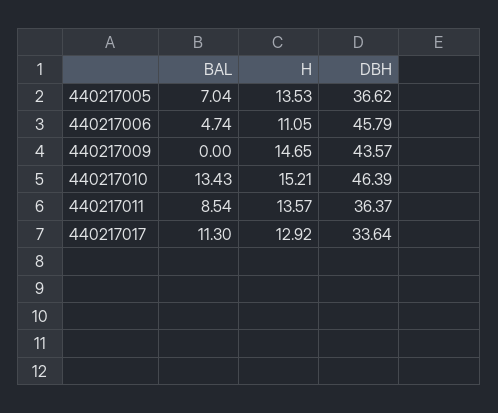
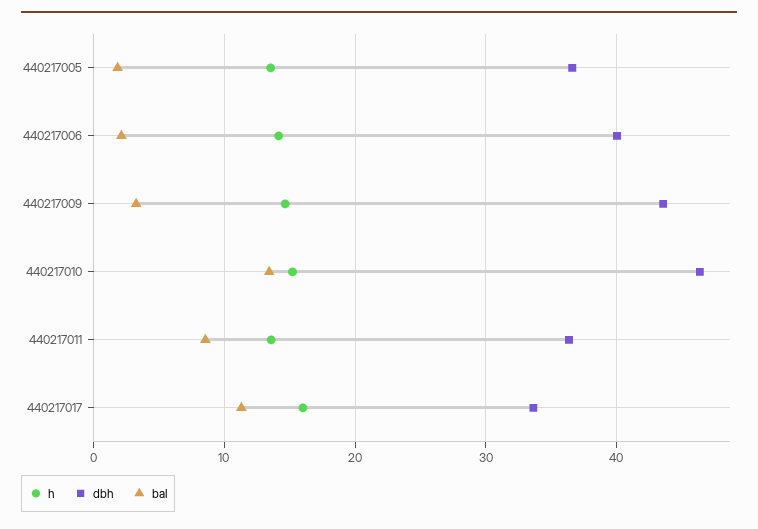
  {
    "BAL": {
-     "440217005": 7.04,
+     "440217005": 2,
-     "440217006": 4.74,
+     "440217006": 2,
-     "440217009": 0,
+     "440217009": 3,
      "440217010": 13.43,
      "440217011": 8.54,
      "440217017": 11.3
    },
    "H": {
      "440217005": 13.53,
-     "440217006": 11.05,
+     "440217006": 14,
      "440217009": 14.65,
      "440217010": 15.21,
      "440217011": 13.57,
-     "440217017": 12.92
+     "440217017": 16
    },
    "DBH": {
      "440217005": 36.62,
-     "440217006": 45.79,
+     "440217006": 40,
      "440217009": 43.57,
      "440217010": 46.39,
      "440217011": 36.37,
      "440217017": 33.64
    }
  }

